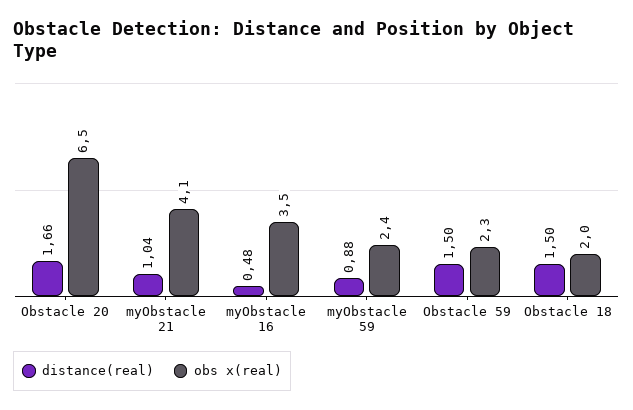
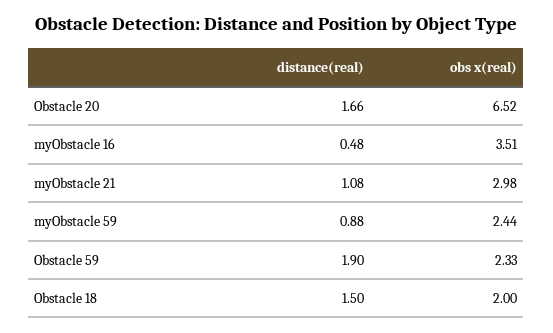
  {
    "distance(real)": {
      "Obstacle 20": 1.66,
-     "myObstacle 21": 1.04,
+     "myObstacle 21": 1.08,
      "myObstacle 16": 0.48,
      "myObstacle 59": 0.88,
-     "Obstacle 59": 1.5,
+     "Obstacle 59": 1.9,
      "Obstacle 18": 1.5
    },
    "obs x(real)": {
      "Obstacle 20": 6.52,
-     "myObstacle 21": 4.1,
+     "myObstacle 21": 2.98,
      "myObstacle 16": 3.51,
      "myObstacle 59": 2.44,
      "Obstacle 59": 2.33,
      "Obstacle 18": 2
    }
  }

